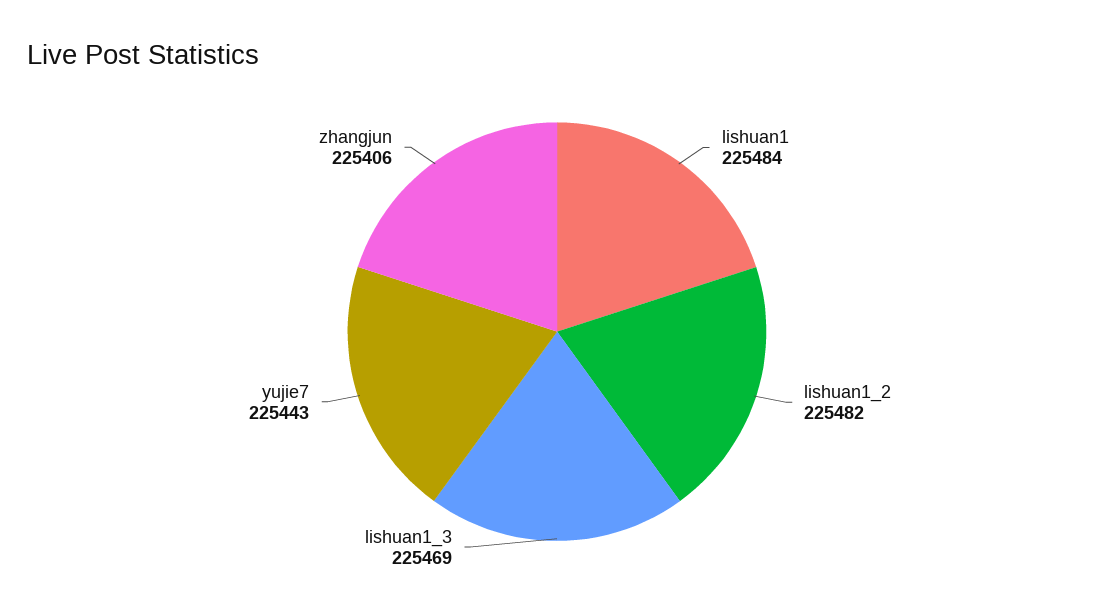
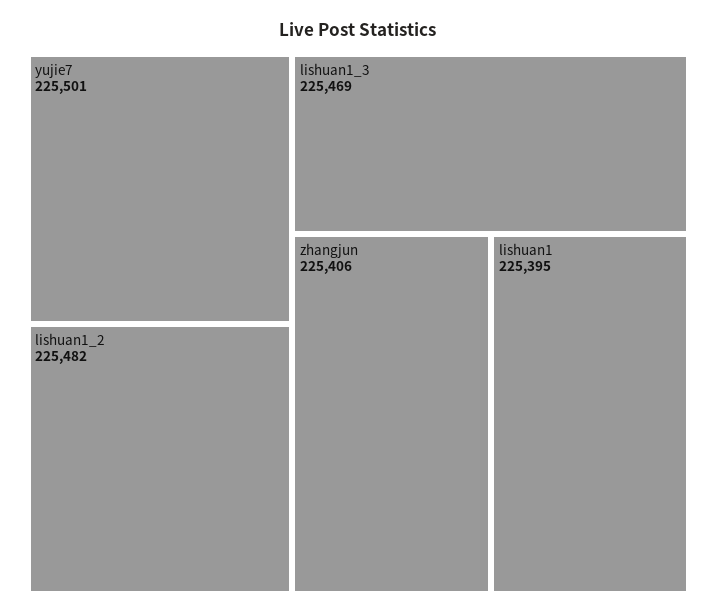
  {
-   "lishuan1": 225484,
+   "lishuan1": 225395,
    "lishuan1_2": 225482,
    "lishuan1_3": 225469,
-   "yujie7": 225443,
+   "yujie7": 225501,
    "zhangjun": 225406
  }

